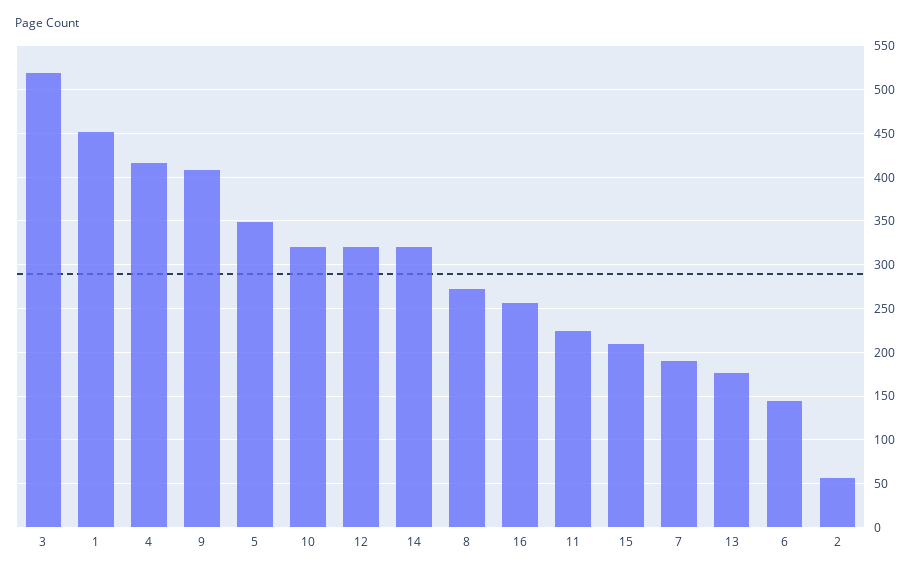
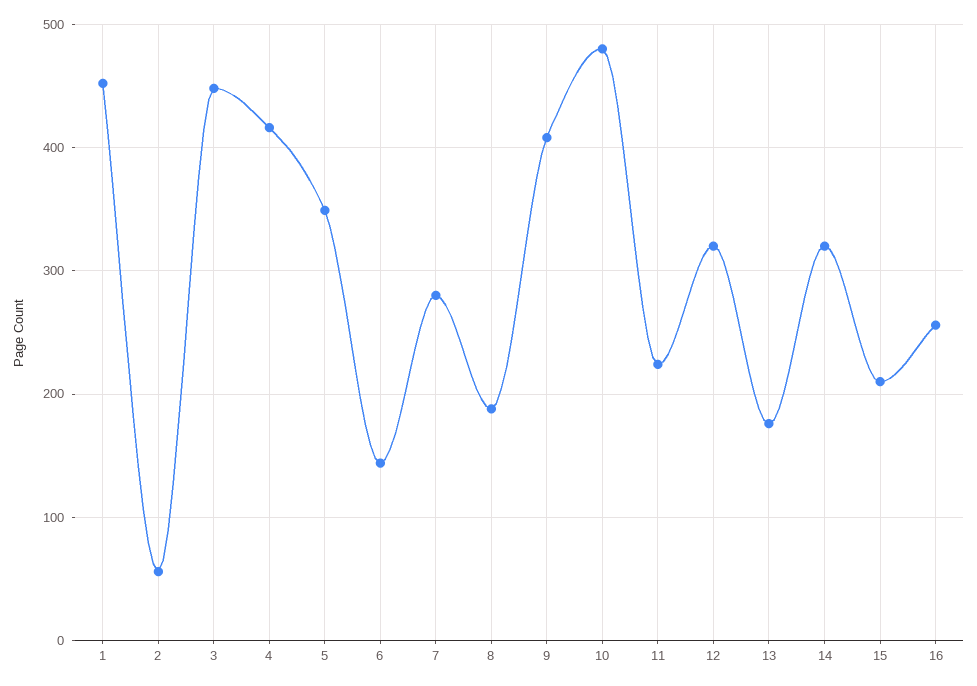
  {
-   "3": 520,
+   "3": 450,
    "1": 450,
    "4": 420,
    "9": 410,
    "5": 350,
-   "10": 320,
+   "10": 480,
    "12": 320,
    "14": 320,
-   "8": 270,
+   "8": 190,
    "16": 260,
    "11": 220,
    "15": 210,
-   "7": 190,
+   "7": 280,
    "13": 180,
    "6": 140,
    "2": 60
  }

